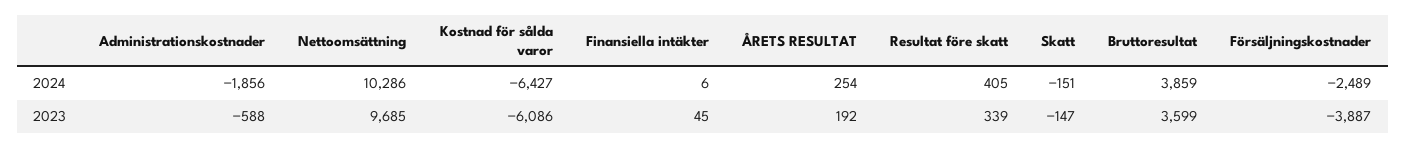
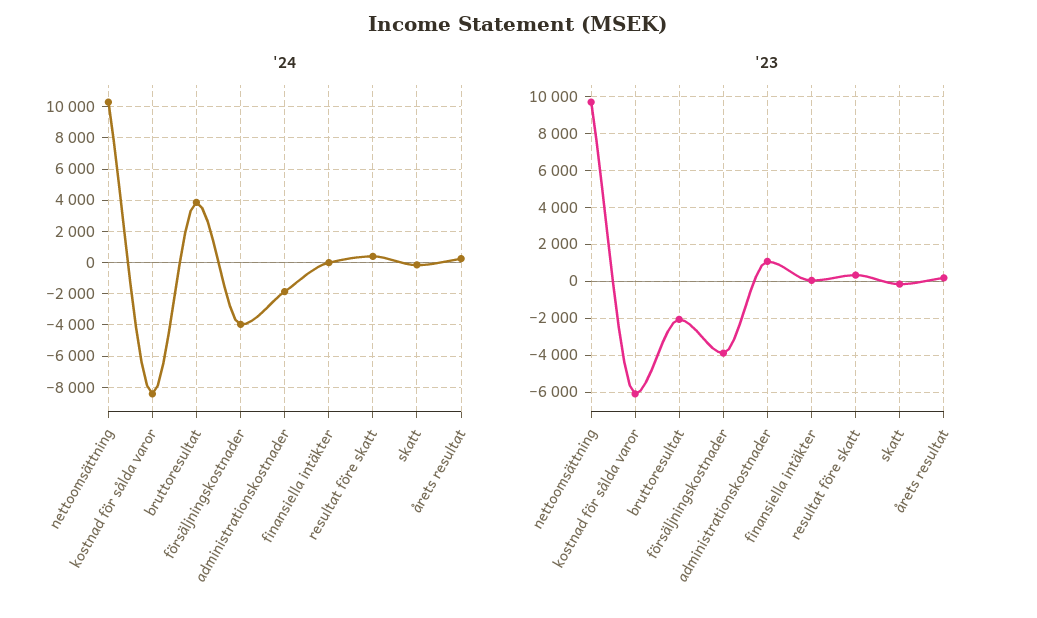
  {
    "2024": {
      "Administrationskostnader": -1856,
      "Nettoomsättning": 10286,
-     "Kostnad för sålda varor": -6427,
+     "Kostnad för sålda varor": -8500,
      "Finansiella intäkter": 6,
      "ÅRETS RESULTAT": 254,
      "Resultat före skatt": 405,
      "Skatt": -151,
      "Bruttoresultat": 3859,
-     "Försäljningskostnader": -2489
+     "Försäljningskostnader": -4000
    },
    "2023": {
-     "Administrationskostnader": -588,
+     "Administrationskostnader": 1000,
      "Nettoomsättning": 9685,
      "Kostnad för sålda varor": -6086,
      "Finansiella intäkter": 45,
      "ÅRETS RESULTAT": 192,
      "Resultat före skatt": 339,
      "Skatt": -147,
-     "Bruttoresultat": 3599,
+     "Bruttoresultat": -2000,
      "Försäljningskostnader": -3887
    }
  }

